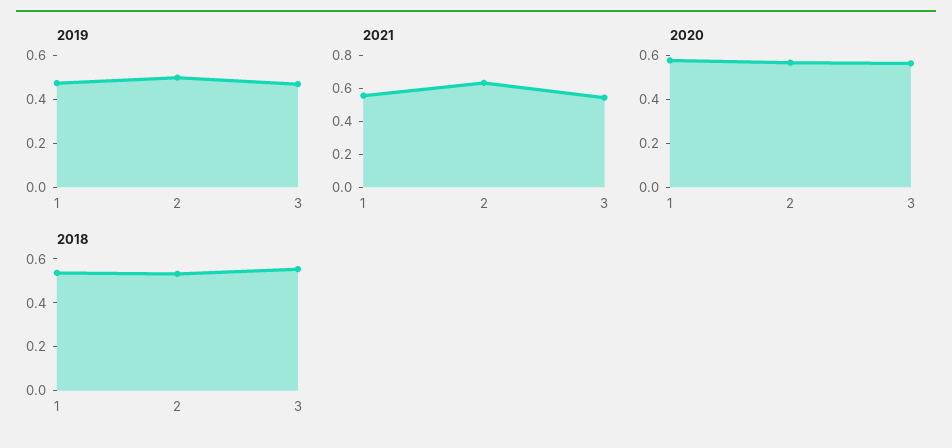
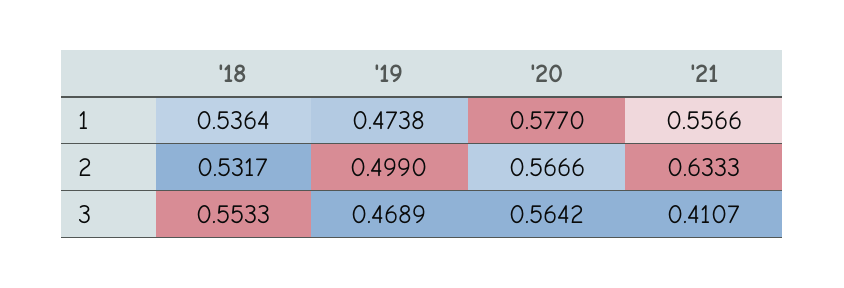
  {
    "2019": {
      "1": 0.4738,
      "2": 0.499,
      "3": 0.4689
    },
    "2021": {
      "1": 0.5566,
      "2": 0.6333,
-     "3": 0.55
+     "3": 0.4107
    },
    "2020": {
      "1": 0.577,
      "2": 0.5666,
      "3": 0.5642
    },
    "2018": {
      "1": 0.5364,
      "2": 0.5317,
      "3": 0.5533
    }
  }

